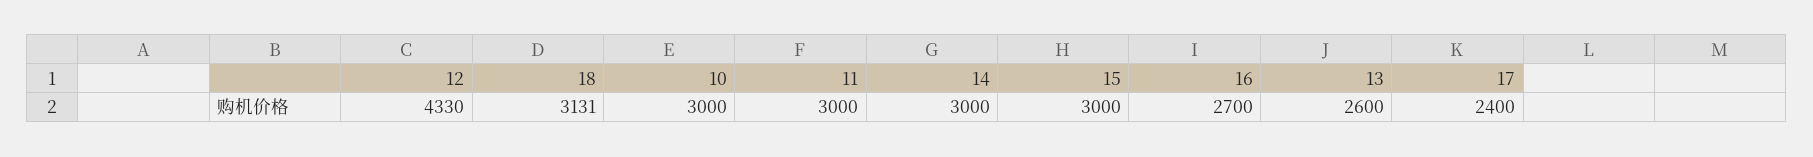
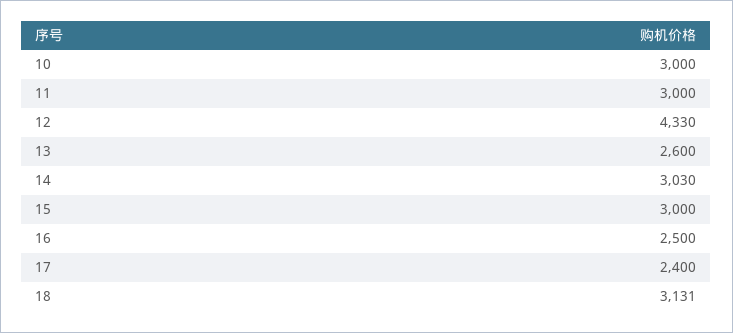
  {
    "12": 4330,
    "18": 3131,
    "10": 3000,
    "11": 3000,
-   "14": 3000,
+   "14": 3030,
    "15": 3000,
-   "16": 2700,
+   "16": 2500,
    "13": 2600,
    "17": 2400
  }

